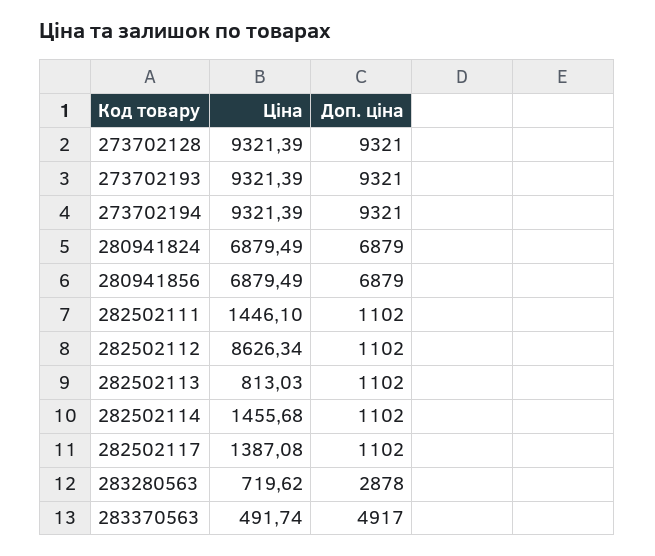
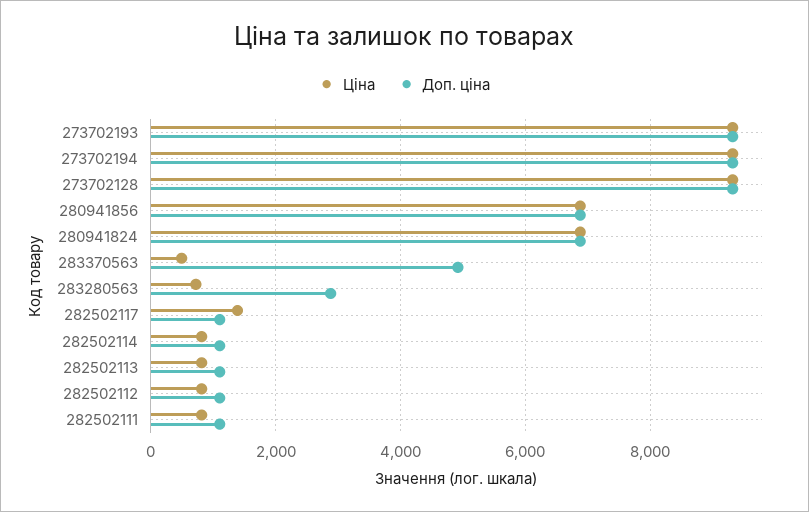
  {
    "Ціна": {
      "273702128": 9321.39,
      "273702193": 9321.39,
      "273702194": 9321.39,
      "280941824": 6879.49,
      "280941856": 6879.49,
-     "282502111": 1446.1,
+     "282502111": 800,
-     "282502112": 8626.34,
+     "282502112": 800,
      "282502113": 813.03,
-     "282502114": 1455.68,
+     "282502114": 800,
      "282502117": 1387.08,
      "283280563": 719.62,
      "283370563": 491.74
    },
    "Доп. ціна": {
      "273702128": 9321,
      "273702193": 9321,
      "273702194": 9321,
      "280941824": 6879,
      "280941856": 6879,
      "282502111": 1102,
      "282502112": 1102,
      "282502113": 1102,
      "282502114": 1102,
      "282502117": 1102,
      "283280563": 2878,
      "283370563": 4917
    }
  }

